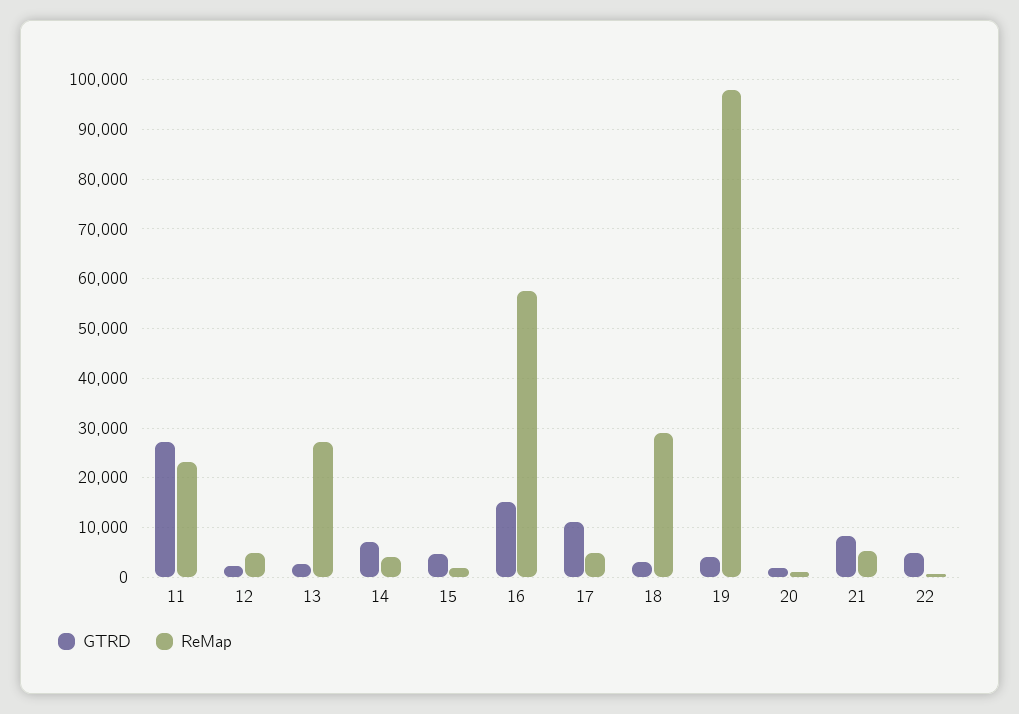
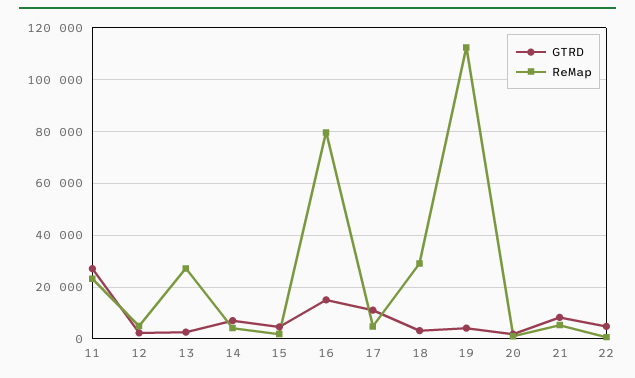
  {
    "GTRD": {
      "11": 28000,
      "12": 2000,
      "13": 2000,
      "14": 8000,
      "15": 4000,
      "16": 16000,
      "17": 12000,
      "18": 4000,
      "19": 4000,
      "20": 2000,
      "21": 8000,
      "22": 4000
    },
    "ReMap": {
      "11": 24000,
      "12": 4000,
      "13": 28000,
      "14": 4000,
      "15": 2000,
-     "16": 58000,
+     "16": 80000,
      "17": 4000,
      "18": 30000,
-     "19": 98000,
+     "19": 112500,
      "20": 2000,
      "21": 6000,
      "22": 0
    }
  }

